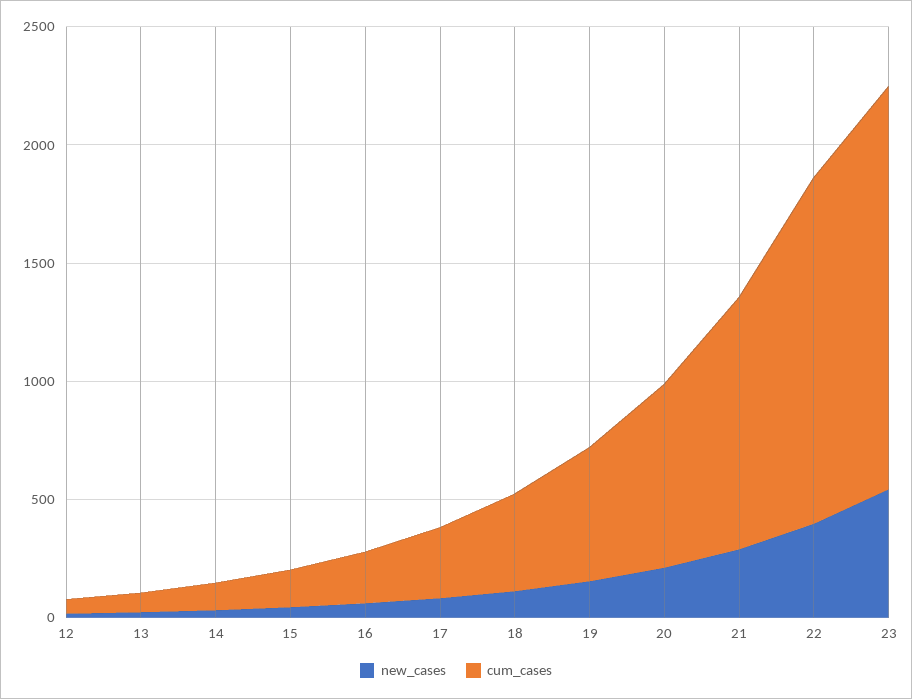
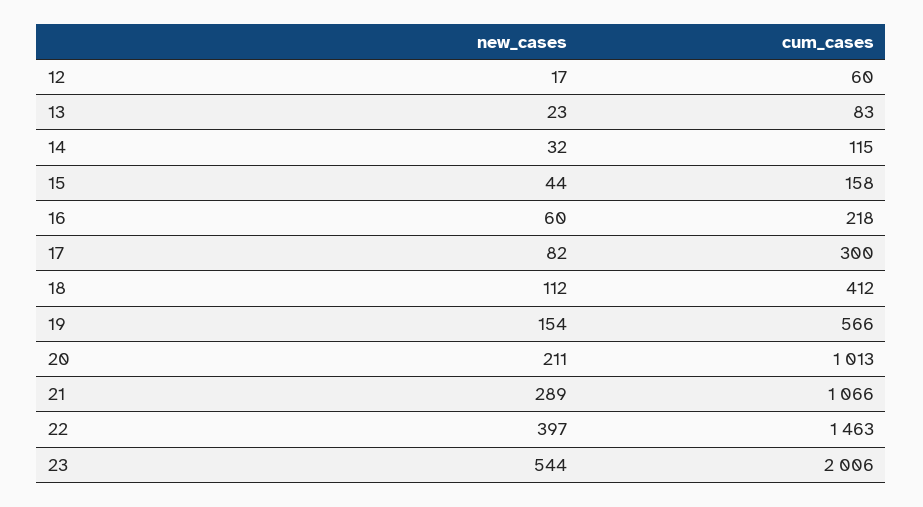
  {
    "new_cases": {
      "12": 17,
      "13": 23,
      "14": 32,
      "15": 44,
      "16": 60,
      "17": 82,
      "18": 112,
      "19": 154,
      "20": 211,
      "21": 289,
      "22": 397,
      "23": 544
    },
    "cum_cases": {
      "12": 60,
      "13": 83,
      "14": 115,
      "15": 158,
      "16": 218,
      "17": 300,
      "18": 412,
      "19": 566,
-     "20": 800,
+     "20": 1013,
      "21": 1066,
      "22": 1463,
-     "23": 1700
+     "23": 2006
    }
  }

